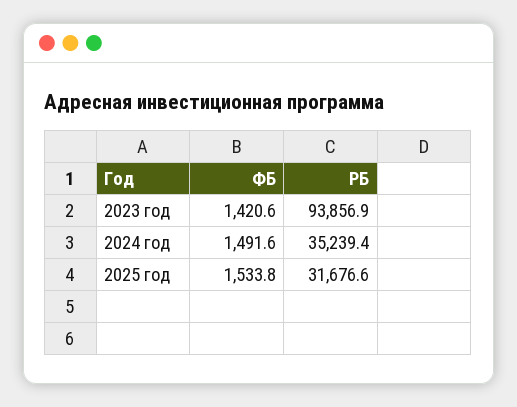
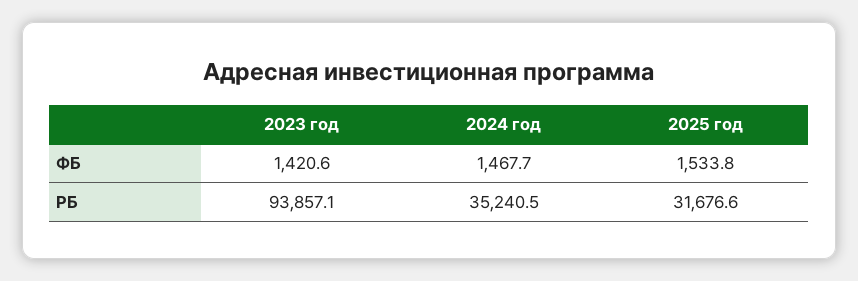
  {
    "ФБ": {
      "2023 год": 1420.6,
-     "2024 год": 1491.6,
+     "2024 год": 1467.7,
      "2025 год": 1533.8
    },
    "РБ": {
-     "2023 год": 93856.9,
+     "2023 год": 93857.1,
-     "2024 год": 35239.4,
+     "2024 год": 35240.5,
      "2025 год": 31676.6
    }
  }

